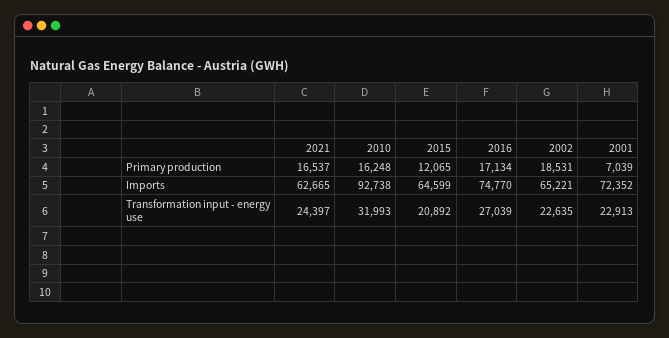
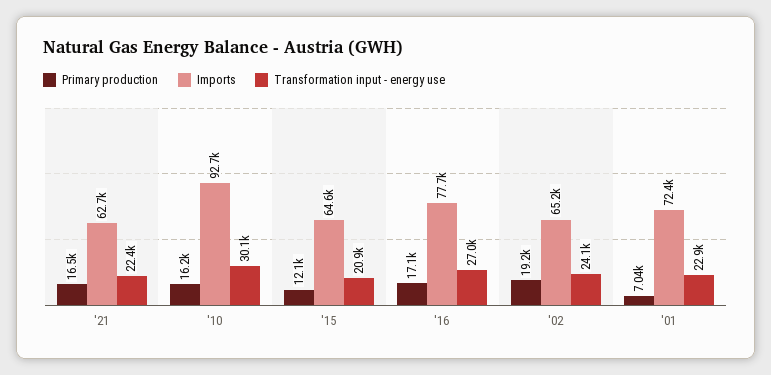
  {
    "Primary production": {
      "2021": 16537,
      "2010": 16248,
      "2015": 12065,
      "2016": 17134,
-     "2002": 18531,
+     "2002": 19200,
      "2001": 7039
    },
    "Imports": {
      "2021": 62665,
      "2010": 92738,
      "2015": 64599,
-     "2016": 74770,
+     "2016": 77700,
      "2002": 65221,
      "2001": 72352
    },
    "Transformation input - energy use": {
-     "2021": 24397,
+     "2021": 22400,
-     "2010": 31993,
+     "2010": 30100,
      "2015": 20892,
      "2016": 27039,
-     "2002": 22635,
+     "2002": 24100,
      "2001": 22913
    }
  }

